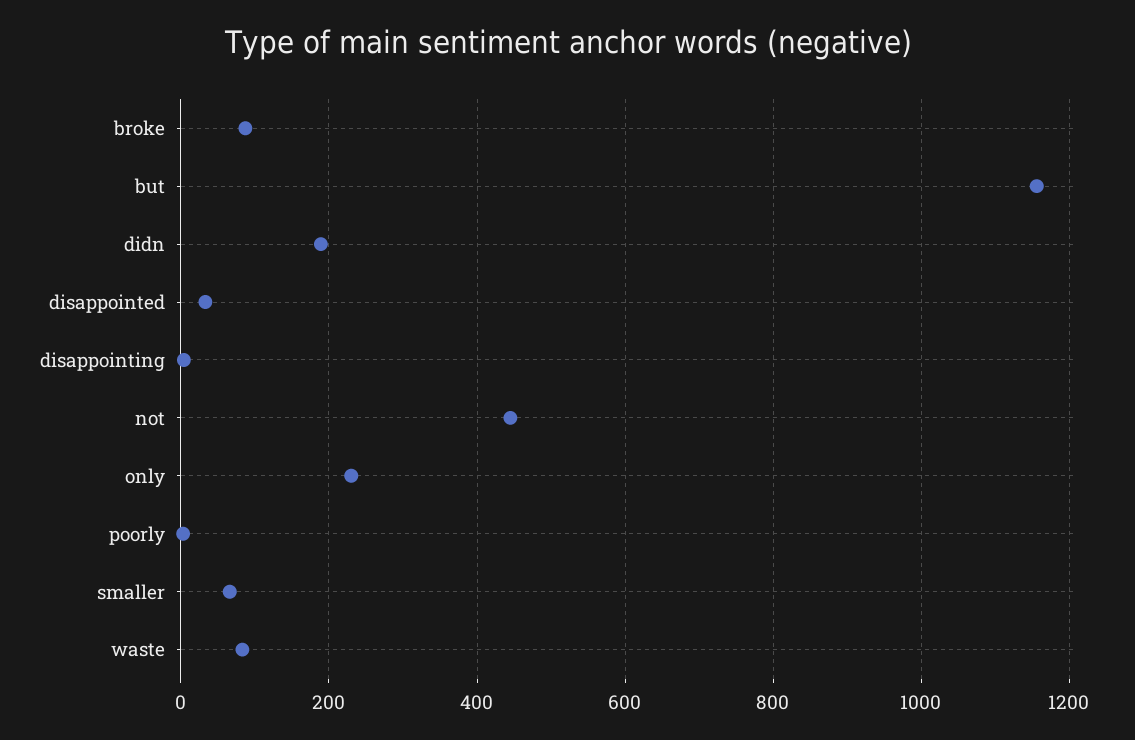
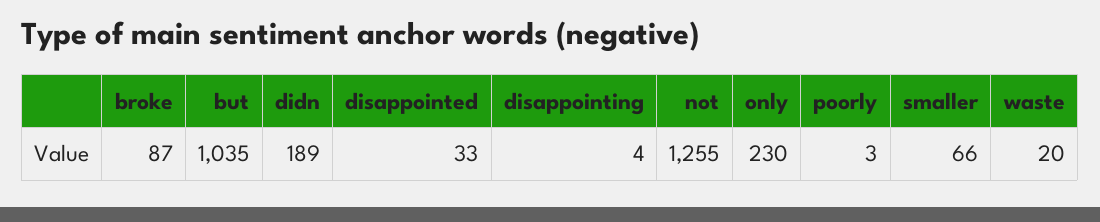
  {
    "broke": 87,
-   "but": 1160,
+   "but": 1035,
    "didn": 189,
    "disappointed": 33,
    "disappointing": 4,
-   "not": 440,
+   "not": 1255,
    "only": 230,
    "poorly": 3,
    "smaller": 66,
-   "waste": 80
+   "waste": 20
  }

